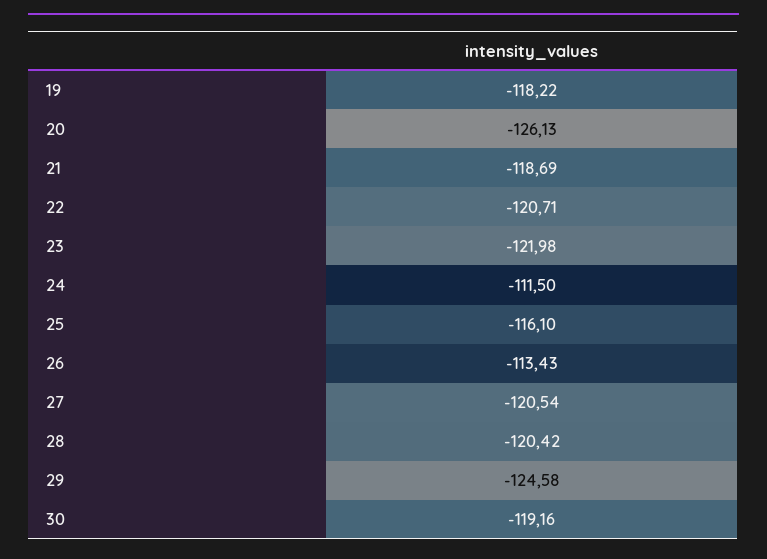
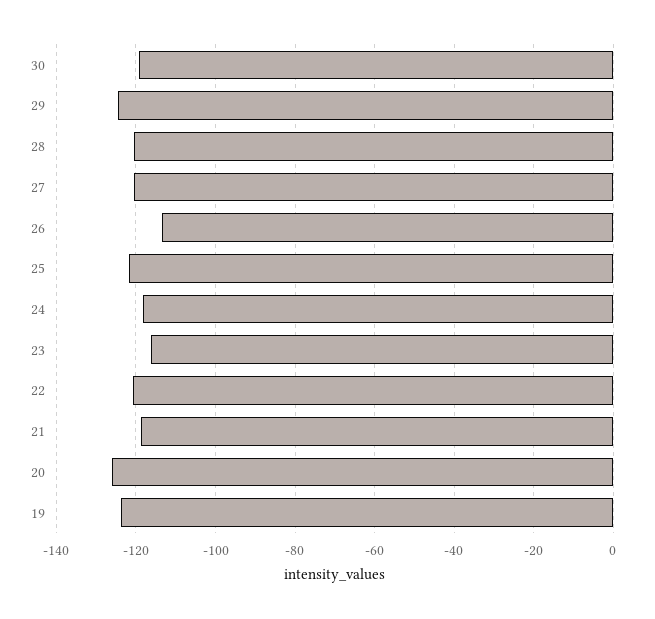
  {
-   "19": -118.22,
+   "19": -124,
    "20": -126.13,
    "21": -118.69,
    "22": -120.71,
-   "23": -121.98,
+   "23": -116,
-   "24": -111.5,
+   "24": -118,
-   "25": -116.1,
+   "25": -122,
    "26": -113.43,
    "27": -120.54,
    "28": -120.42,
    "29": -124.58,
    "30": -119.16
  }

